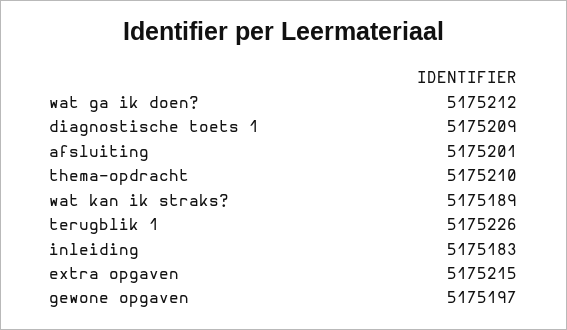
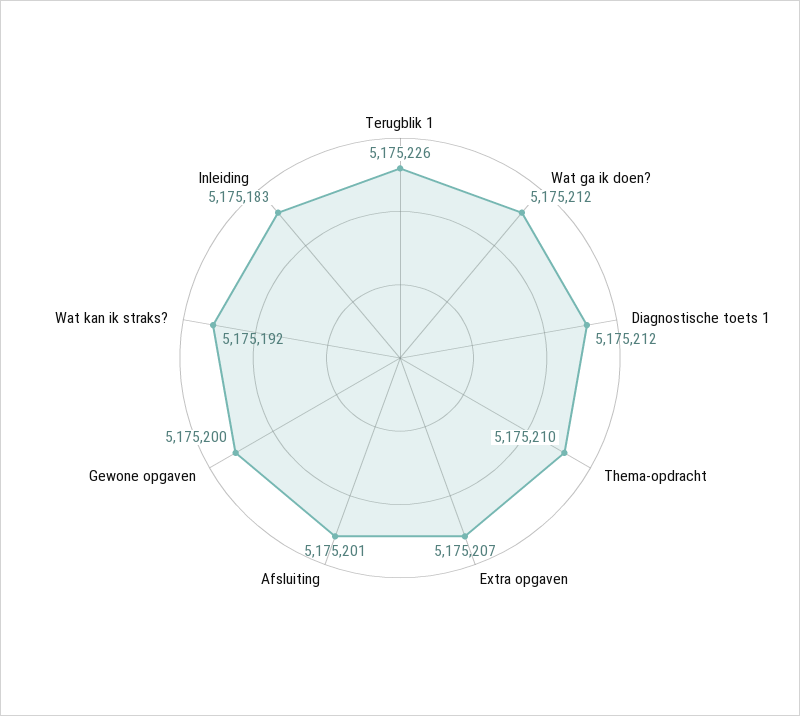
  {
    "wat ga ik doen?": 5175212,
-   "diagnostische toets 1": 5175209,
+   "diagnostische toets 1": 5175212,
    "afsluiting": 5175201,
    "thema-opdracht": 5175210,
-   "wat kan ik straks?": 5175189,
+   "wat kan ik straks?": 5175192,
    "terugblik 1": 5175226,
    "inleiding": 5175183,
-   "extra opgaven": 5175215,
+   "extra opgaven": 5175207,
-   "gewone opgaven": 5175197
+   "gewone opgaven": 5175200
  }

